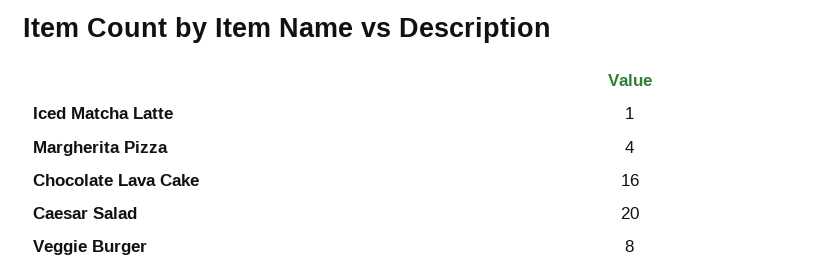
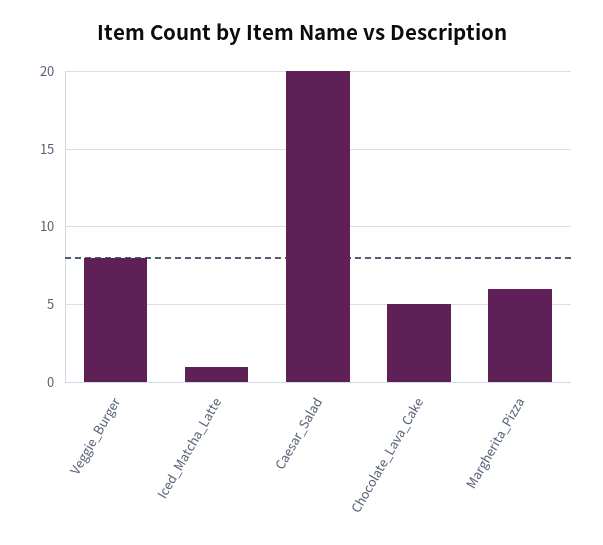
  {
    "Iced Matcha Latte": 1,
-   "Margherita Pizza": 4,
+   "Margherita Pizza": 6,
-   "Chocolate Lava Cake": 16,
+   "Chocolate Lava Cake": 5,
    "Caesar Salad": 20,
    "Veggie Burger": 8
  }

